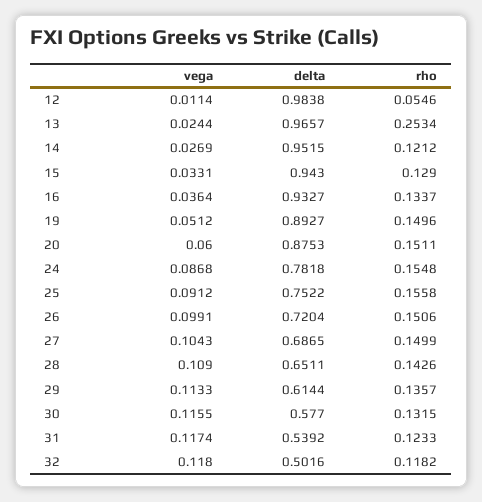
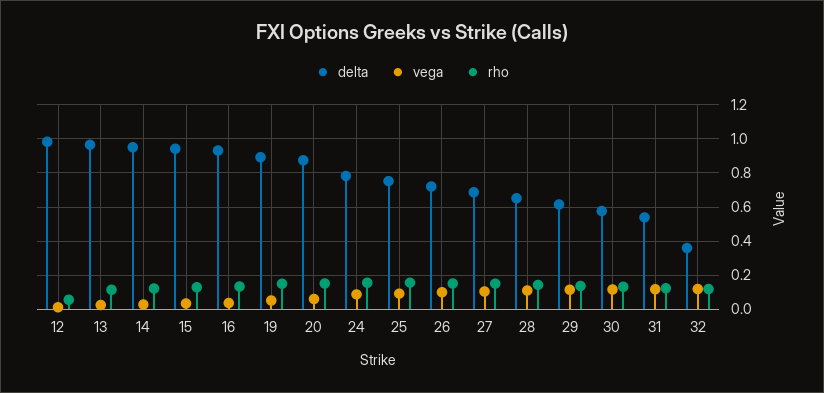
  {
    "vega": {
      "12": 0.0114,
      "13": 0.0244,
      "14": 0.0269,
      "15": 0.0331,
      "16": 0.0364,
      "19": 0.0512,
      "20": 0.06,
      "24": 0.0868,
      "25": 0.0912,
      "26": 0.0991,
      "27": 0.1043,
      "28": 0.109,
      "29": 0.1133,
      "30": 0.1155,
      "31": 0.1174,
      "32": 0.118
    },
    "delta": {
      "12": 0.9838,
      "13": 0.9657,
      "14": 0.9515,
      "15": 0.943,
      "16": 0.9327,
      "19": 0.8927,
      "20": 0.8753,
      "24": 0.7818,
      "25": 0.7522,
      "26": 0.7204,
      "27": 0.6865,
      "28": 0.6511,
      "29": 0.6144,
      "30": 0.577,
      "31": 0.5392,
-     "32": 0.5016
+     "32": 0.35
    },
    "rho": {
      "12": 0.0546,
-     "13": 0.2534,
+     "13": 0.1,
      "14": 0.1212,
      "15": 0.129,
      "16": 0.1337,
      "19": 0.1496,
      "20": 0.1511,
      "24": 0.1548,
      "25": 0.1558,
      "26": 0.1506,
      "27": 0.1499,
      "28": 0.1426,
      "29": 0.1357,
      "30": 0.1315,
      "31": 0.1233,
      "32": 0.1182
    }
  }

